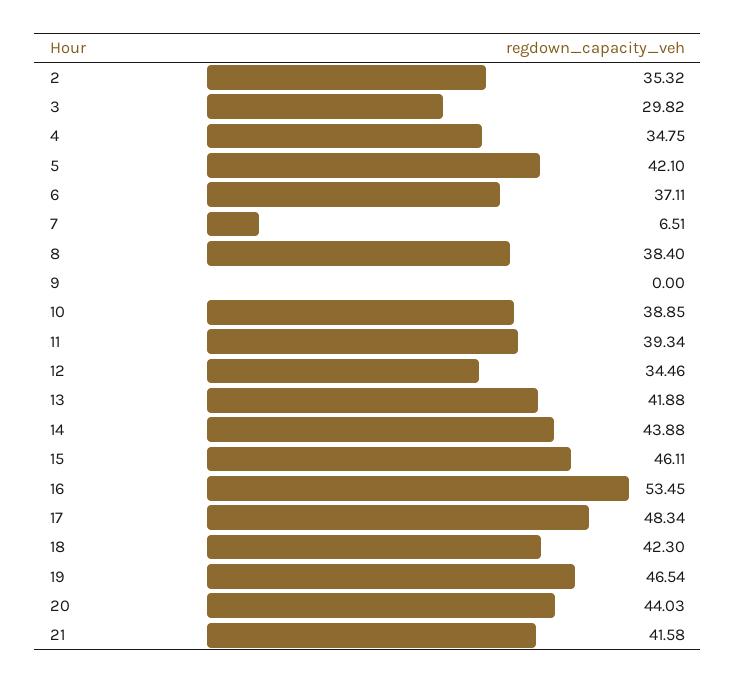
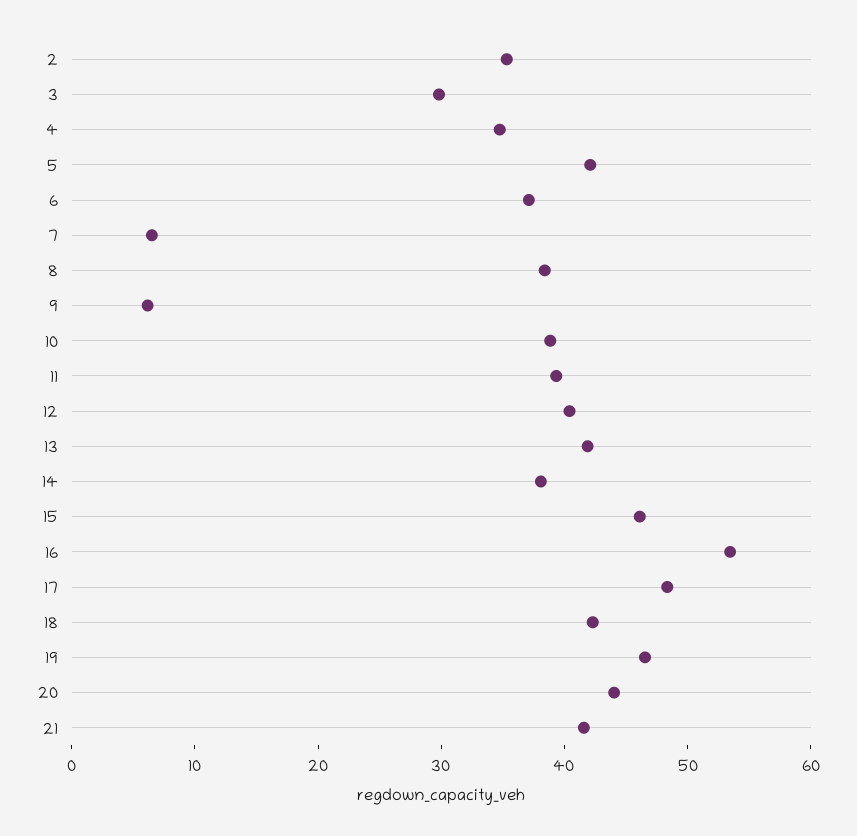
  {
    "2": 35.32,
    "3": 29.82,
    "4": 34.75,
    "5": 42.1,
    "6": 37.11,
    "7": 6.51,
    "8": 38.4,
-   "9": 0,
+   "9": 6,
    "10": 38.85,
    "11": 39.34,
-   "12": 34.46,
+   "12": 40,
    "13": 41.88,
-   "14": 43.88,
+   "14": 38,
    "15": 46.11,
    "16": 53.45,
    "17": 48.34,
    "18": 42.3,
    "19": 46.54,
    "20": 44.03,
    "21": 41.58
  }

